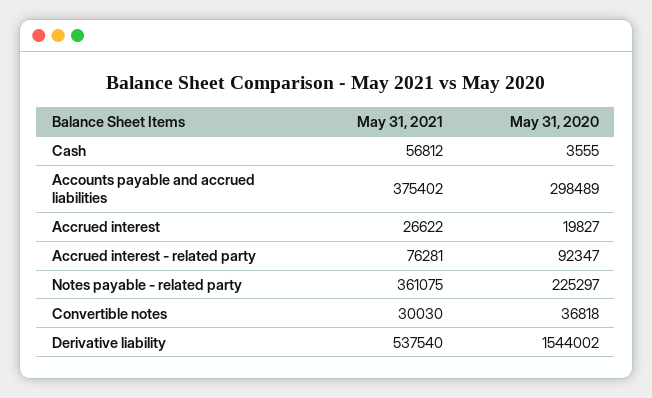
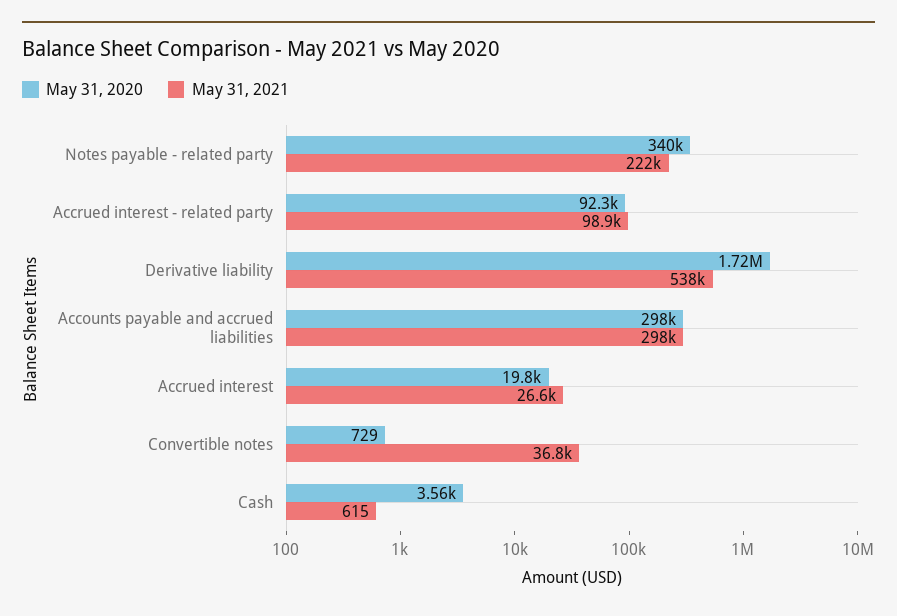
  {
    "May 31, 2021": {
-     "Cash": 56812,
+     "Cash": 615,
-     "Accounts payable and accrued liabilities": 375402,
+     "Accounts payable and accrued liabilities": 298000,
      "Accrued interest": 26622,
-     "Accrued interest - related party": 76281,
+     "Accrued interest - related party": 98900,
-     "Notes payable - related party": 361075,
+     "Notes payable - related party": 222000,
-     "Convertible notes": 30030,
+     "Convertible notes": 36800,
      "Derivative liability": 537540
    },
    "May 31, 2020": {
      "Cash": 3555,
      "Accounts payable and accrued liabilities": 298489,
      "Accrued interest": 19827,
      "Accrued interest - related party": 92347,
-     "Notes payable - related party": 225297,
+     "Notes payable - related party": 340000,
-     "Convertible notes": 36818,
+     "Convertible notes": 729,
-     "Derivative liability": 1544002
+     "Derivative liability": 1720000
    }
  }

